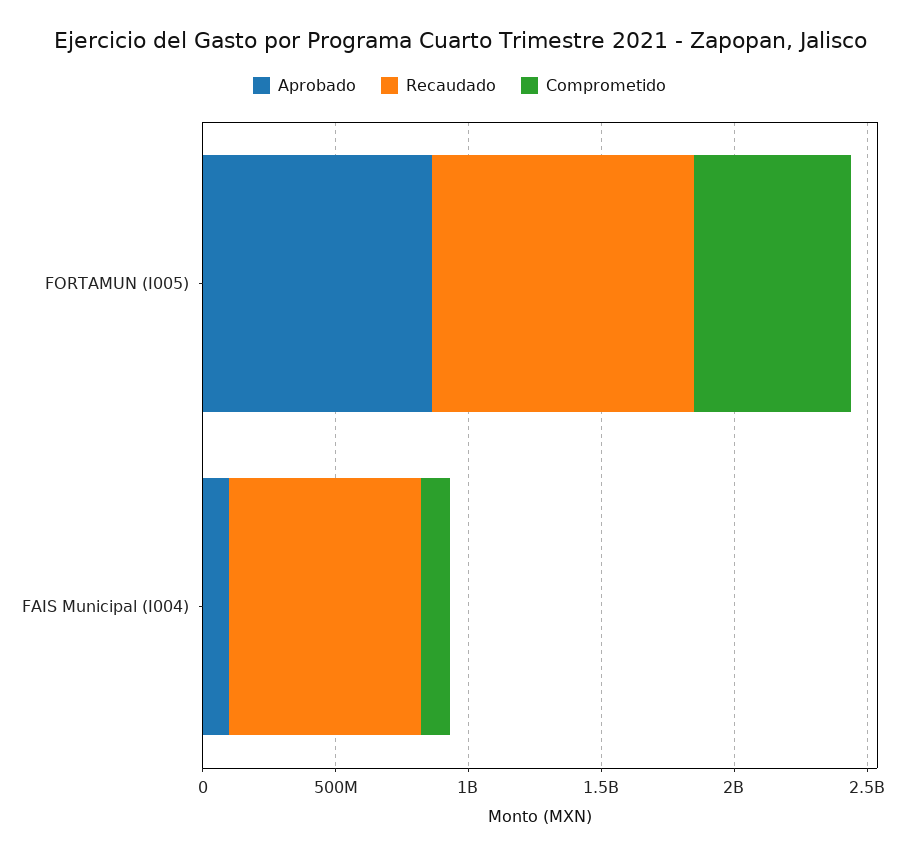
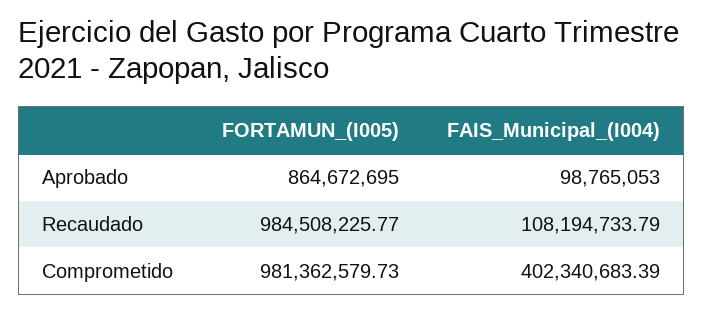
  {
    "Aprobado": {
      "FORTAMUN (I005)": 864672695,
      "FAIS Municipal (I004)": 98765053
    },
    "Recaudado": {
      "FORTAMUN (I005)": 984508225.77,
-     "FAIS Municipal (I004)": 700000000
+     "FAIS Municipal (I004)": 108194733.79
    },
    "Comprometido": {
-     "FORTAMUN (I005)": 600000000,
+     "FORTAMUN (I005)": 981362579.73,
-     "FAIS Municipal (I004)": 100000000
+     "FAIS Municipal (I004)": 402340683.39
    }
  }

